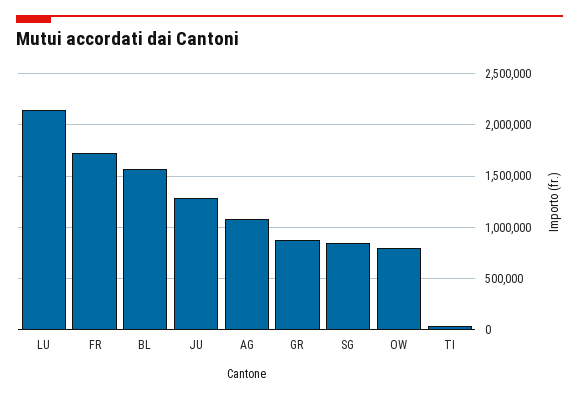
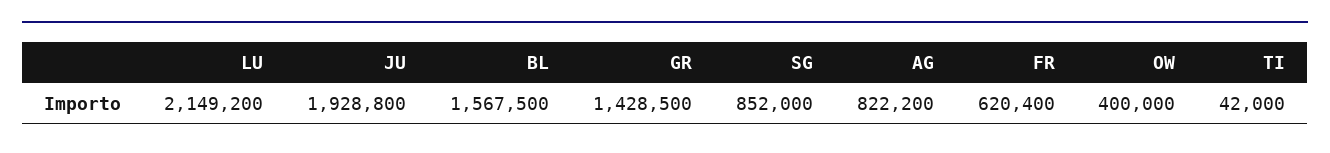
  {
    "LU": 2149200,
-   "FR": 1700000,
+   "FR": 620400,
    "BL": 1567500,
-   "JU": 1300000,
+   "JU": 1928800,
-   "AG": 1100000,
+   "AG": 822200,
-   "GR": 900000,
+   "GR": 1428500,
    "SG": 852000,
-   "OW": 800000,
+   "OW": 400000,
    "TI": 42000
  }

